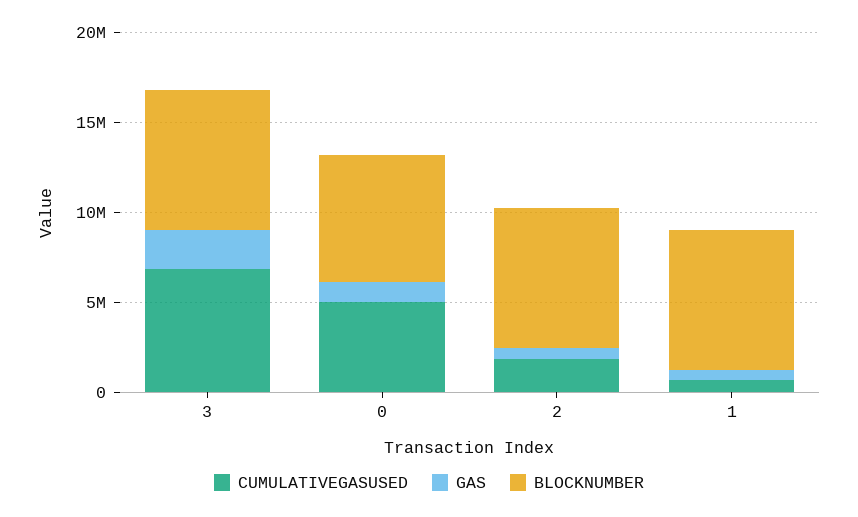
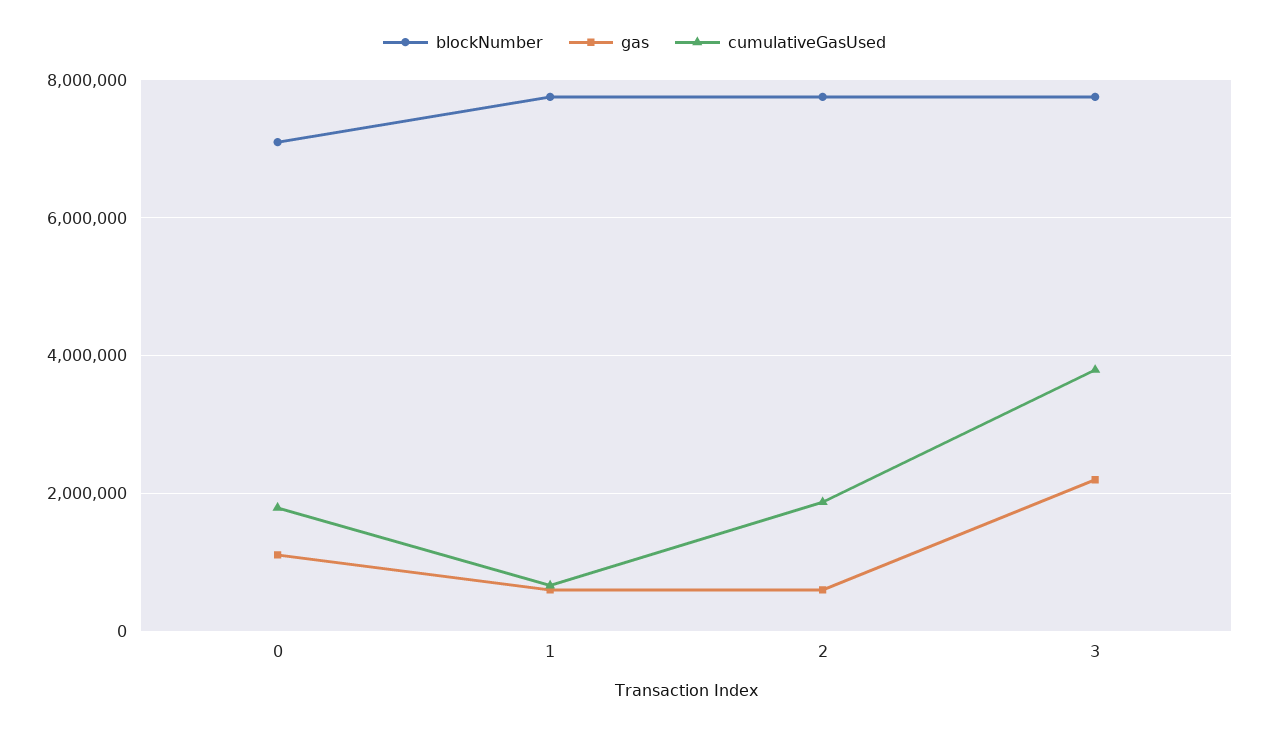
  {
    "CUMULATIVEGASUSED": {
-     "3": 7000000,
+     "3": 3800000,
-     "0": 5000000,
+     "0": 1800000,
      "2": 1800000,
      "1": 600000
    },
    "GAS": {
      "3": 2200000,
      "0": 1200000,
      "2": 600000,
      "1": 600000
    },
    "BLOCKNUMBER": {
      "3": 7800000,
      "0": 7000000,
      "2": 7800000,
      "1": 7800000
    }
  }

